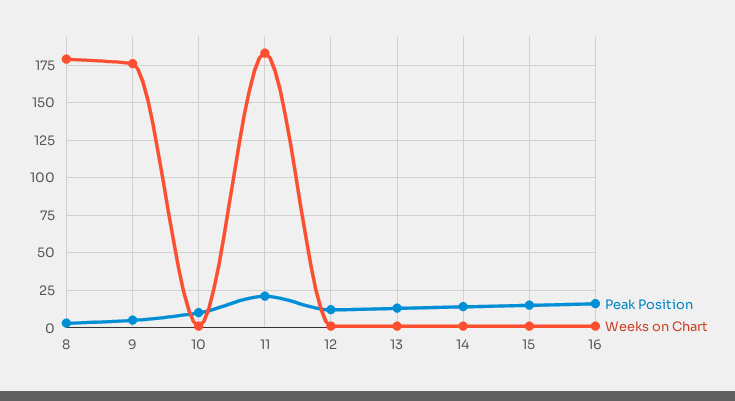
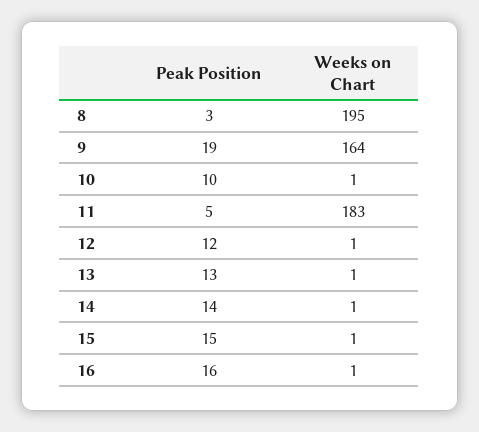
  {
    "Peak Position": {
      "8": 3,
-     "9": 5,
+     "9": 19,
      "10": 10,
-     "11": 20,
+     "11": 5,
      "12": 12,
      "13": 13,
      "14": 14,
      "15": 15,
      "16": 16
    },
    "Weeks on Chart": {
-     "8": 180,
+     "8": 195,
-     "9": 175,
+     "9": 164,
      "10": 1,
      "11": 183,
      "12": 1,
      "13": 1,
      "14": 1,
      "15": 1,
      "16": 1
    }
  }

